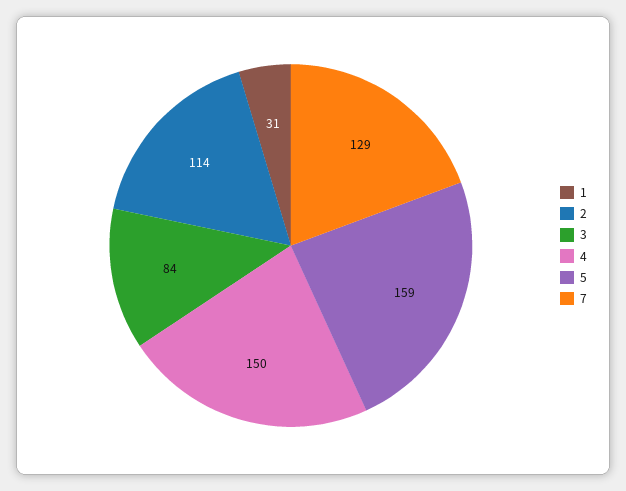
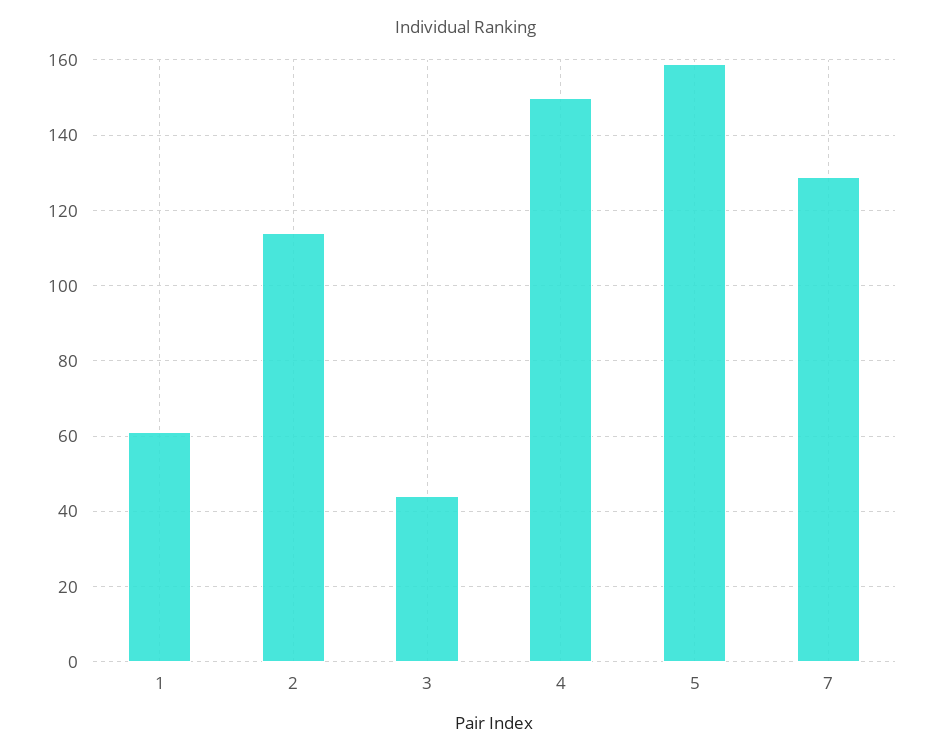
  {
-   "1": 31,
+   "1": 60,
    "2": 114,
-   "3": 84,
+   "3": 45,
    "4": 150,
    "5": 159,
    "7": 129
  }

